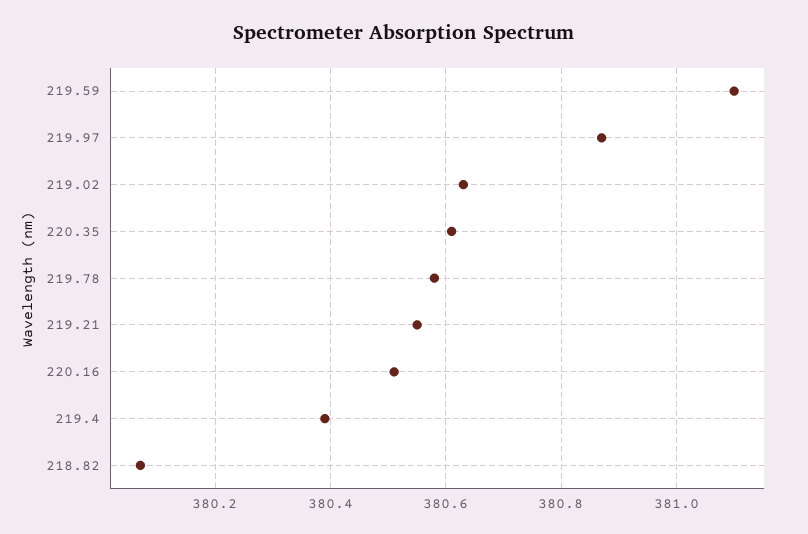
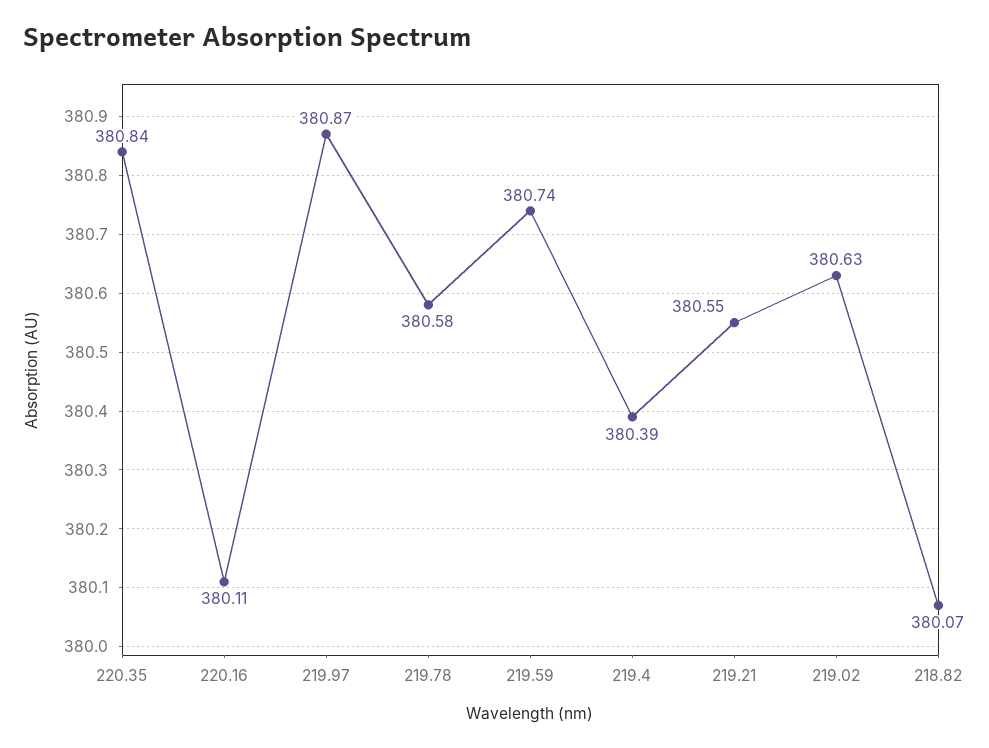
  {
-   "219.59": 381.1,
+   "219.59": 380.74,
    "219.97": 380.87,
    "219.02": 380.63,
-   "220.35": 380.6,
+   "220.35": 380.84,
    "219.78": 380.58,
    "219.21": 380.55,
-   "220.16": 380.5,
+   "220.16": 380.11,
    "219.4": 380.39,
    "218.82": 380.07
  }

